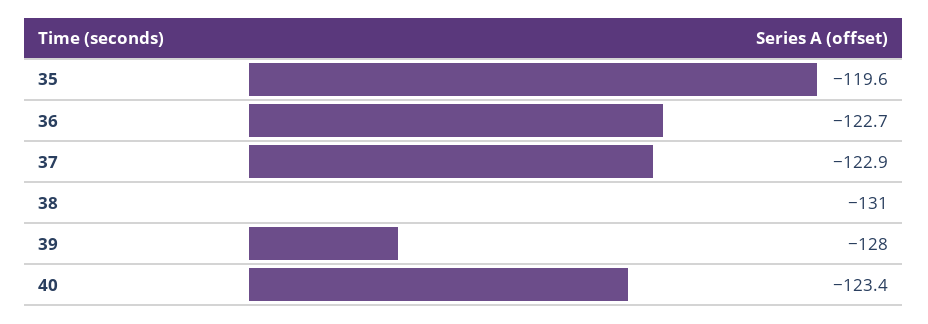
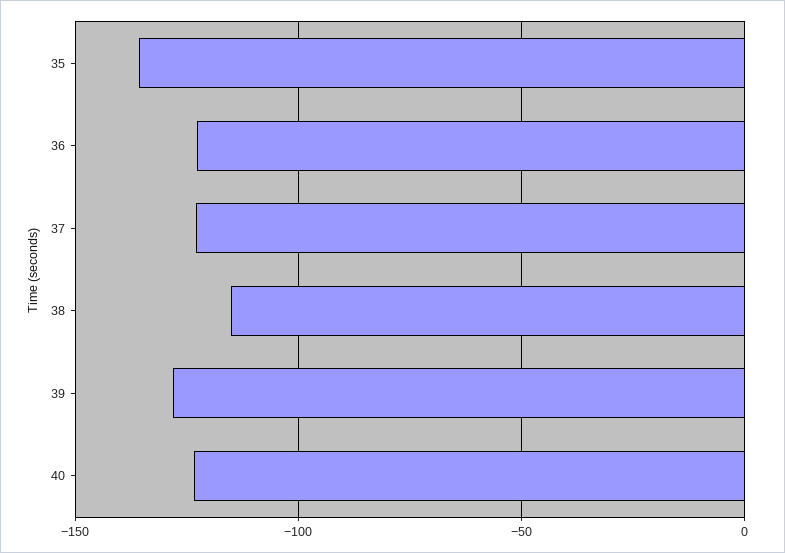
  {
-   "35": -119.6,
+   "35": -135,
    "36": -122.7,
    "37": -122.9,
-   "38": -131,
+   "38": -115,
    "39": -128,
    "40": -123.4
  }

